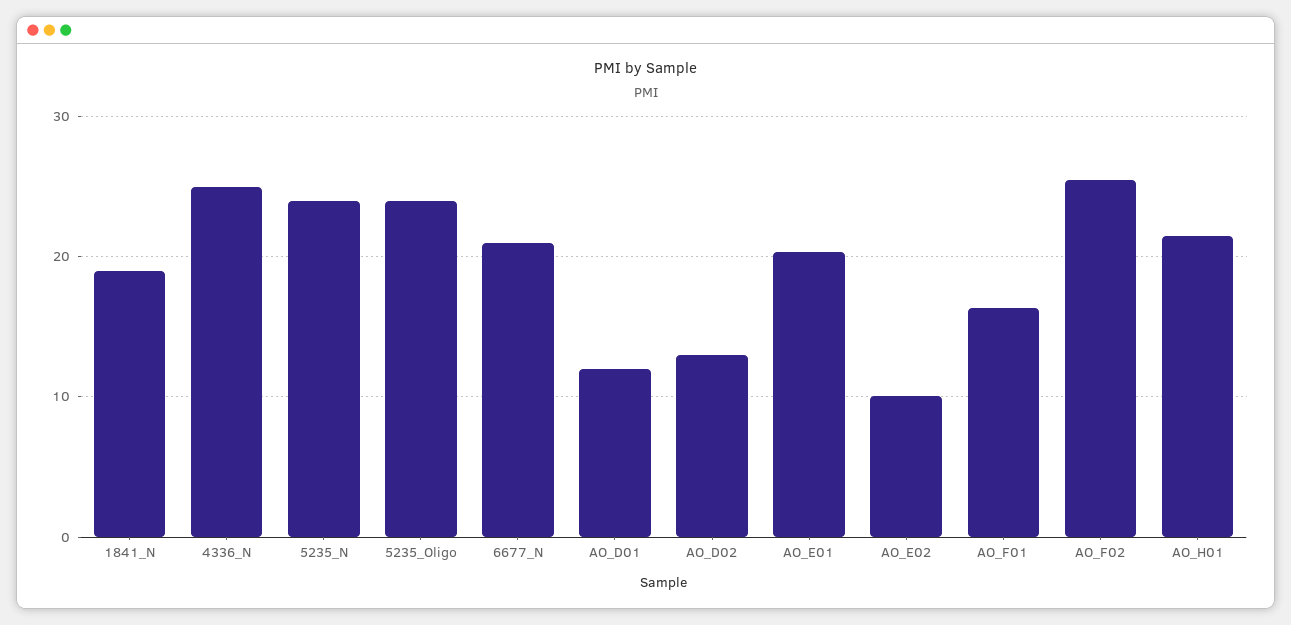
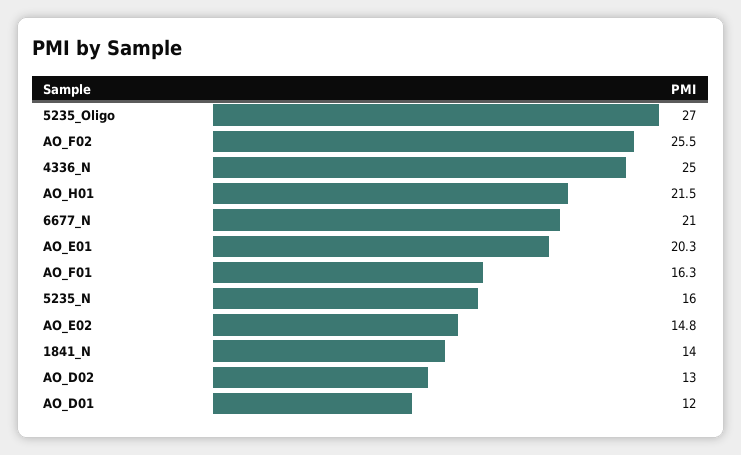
  {
-   "1841_N": 19,
+   "1841_N": 14,
    "4336_N": 25,
-   "5235_N": 24,
+   "5235_N": 16,
-   "5235_Oligo": 24,
+   "5235_Oligo": 27,
    "6677_N": 21,
    "AO_D01": 12,
    "AO_D02": 13,
    "AO_E01": 20.3,
-   "AO_E02": 10,
+   "AO_E02": 14.8,
    "AO_F01": 16.3,
    "AO_F02": 25.5,
    "AO_H01": 21.5
  }

